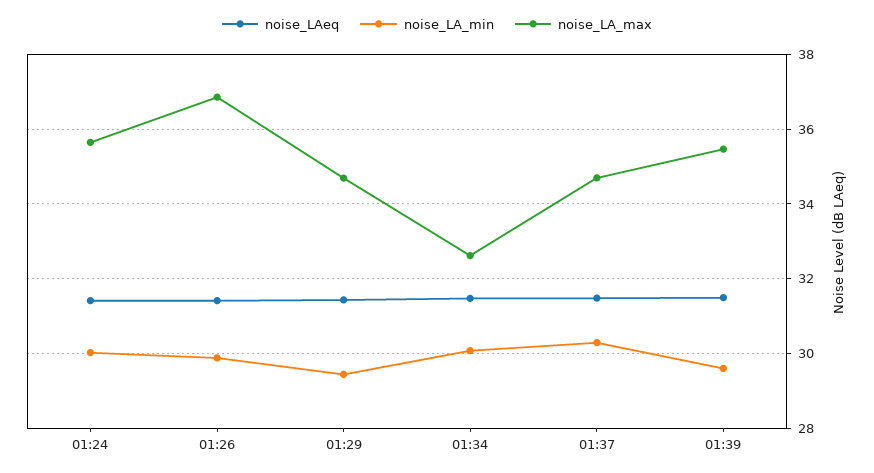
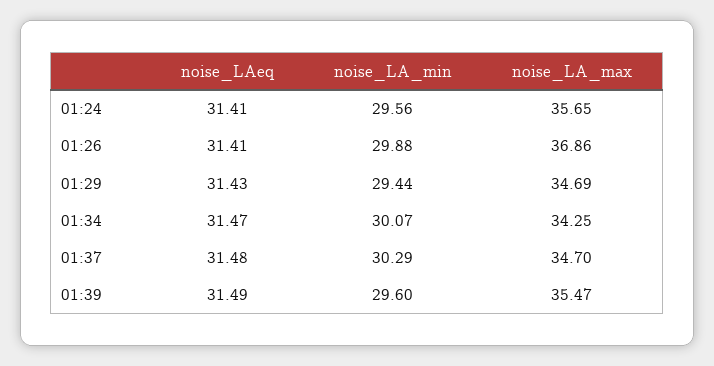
  {
    "noise_LAeq": {
      "01:24": 31.41,
      "01:26": 31.41,
      "01:29": 31.43,
      "01:34": 31.47,
      "01:37": 31.48,
      "01:39": 31.49
    },
    "noise_LA_min": {
-     "01:24": 30,
+     "01:24": 29.56,
      "01:26": 29.88,
      "01:29": 29.44,
      "01:34": 30.07,
      "01:37": 30.29,
      "01:39": 29.6
    },
    "noise_LA_max": {
      "01:24": 35.65,
      "01:26": 36.86,
      "01:29": 34.69,
-     "01:34": 32.6,
+     "01:34": 34.25,
      "01:37": 34.7,
      "01:39": 35.47
    }
  }

